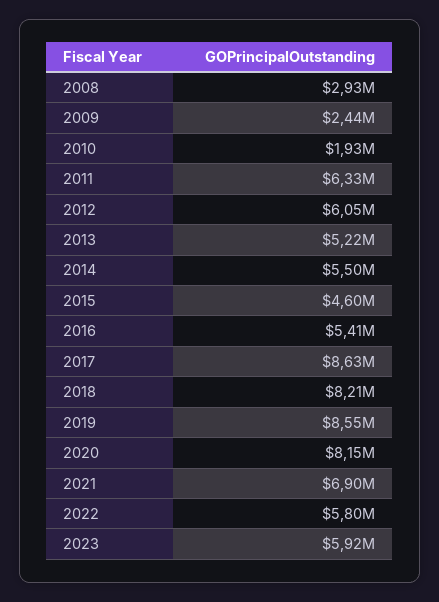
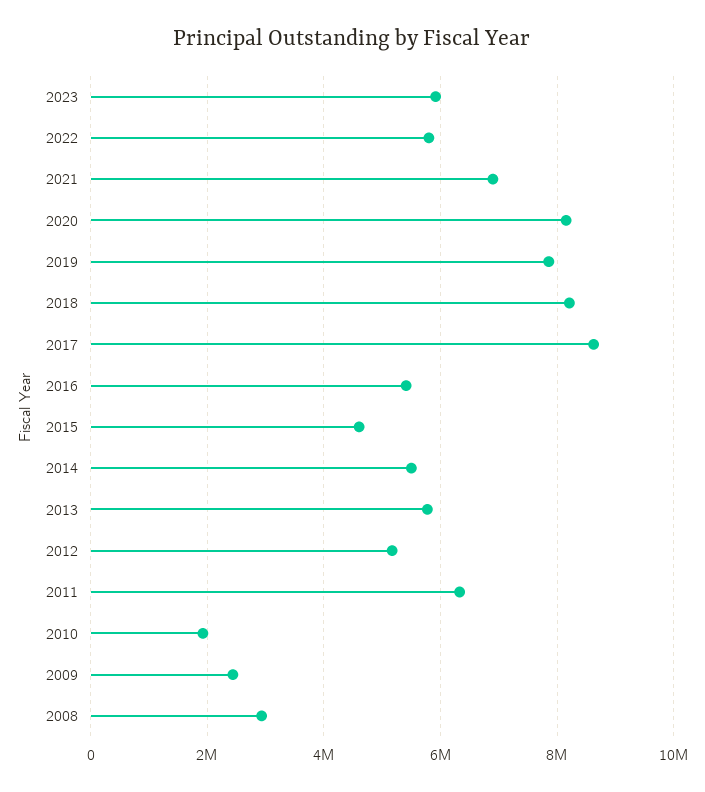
  {
    "2008": 2930000,
    "2009": 2440000,
    "2010": 1930000,
    "2011": 6330000,
-   "2012": 6050000,
+   "2012": 5200000,
-   "2013": 5220000,
+   "2013": 5800000,
    "2014": 5500000,
    "2015": 4600000,
    "2016": 5410000,
    "2017": 8630000,
    "2018": 8210000,
-   "2019": 8550000,
+   "2019": 7800000,
    "2020": 8150000,
    "2021": 6900000,
    "2022": 5800000,
    "2023": 5920000
  }

